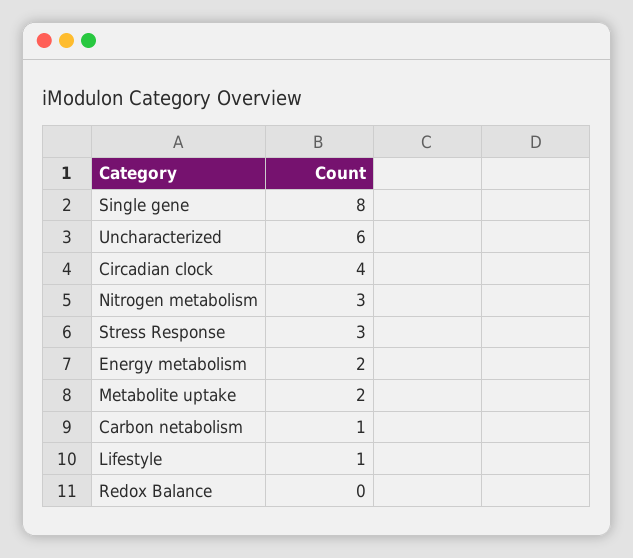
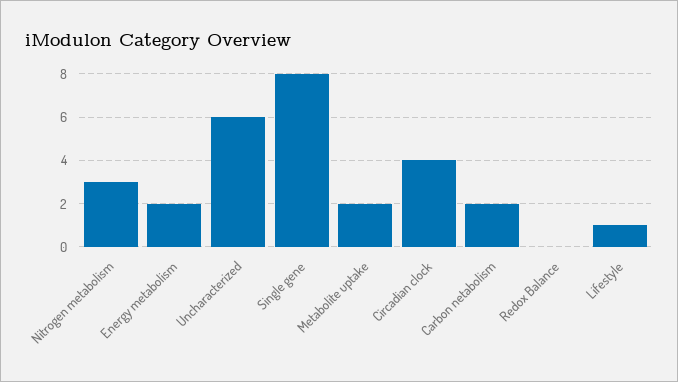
  {
    "Single gene": 8,
    "Uncharacterized": 6,
    "Circadian clock": 4,
    "Nitrogen metabolism": 3,
-   "Stress Response": 3,
    "Energy metabolism": 2,
    "Metabolite uptake": 2,
-   "Carbon netabolism": 1,
+   "Carbon netabolism": 2,
    "Lifestyle": 1,
    "Redox Balance": 0
  }

